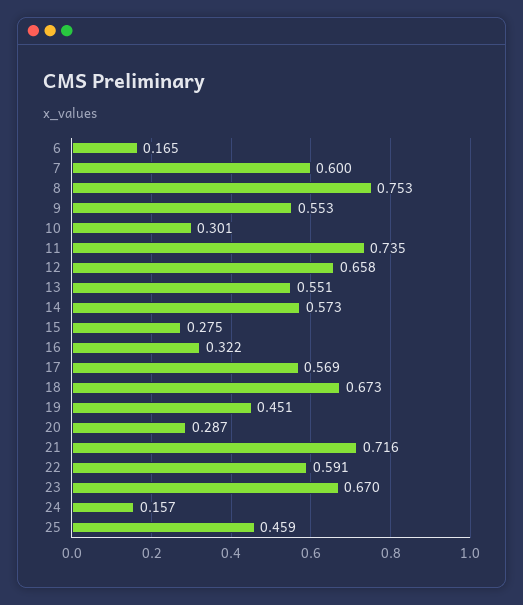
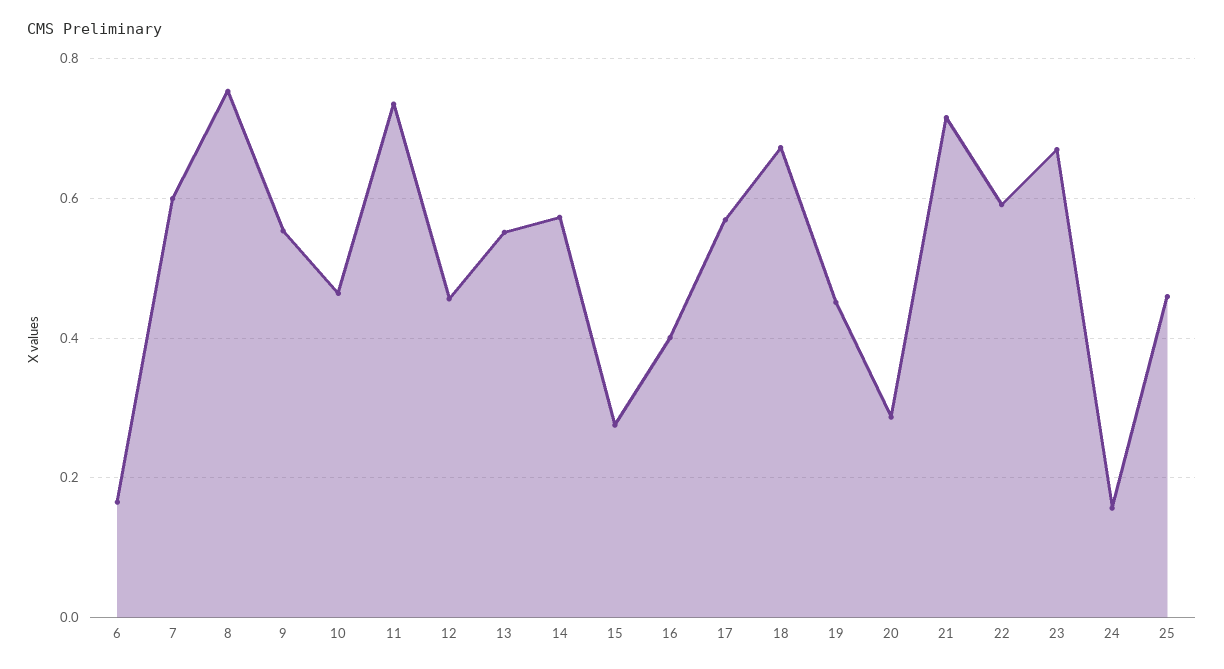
  {
    "6": 0.165,
    "7": 0.6,
    "8": 0.753,
    "9": 0.553,
-   "10": 0.301,
+   "10": 0.46,
    "11": 0.735,
-   "12": 0.658,
+   "12": 0.46,
    "13": 0.551,
    "14": 0.573,
    "15": 0.275,
-   "16": 0.322,
+   "16": 0.4,
    "17": 0.569,
    "18": 0.673,
    "19": 0.451,
    "20": 0.287,
    "21": 0.716,
    "22": 0.591,
    "23": 0.67,
    "24": 0.157,
    "25": 0.459
  }

